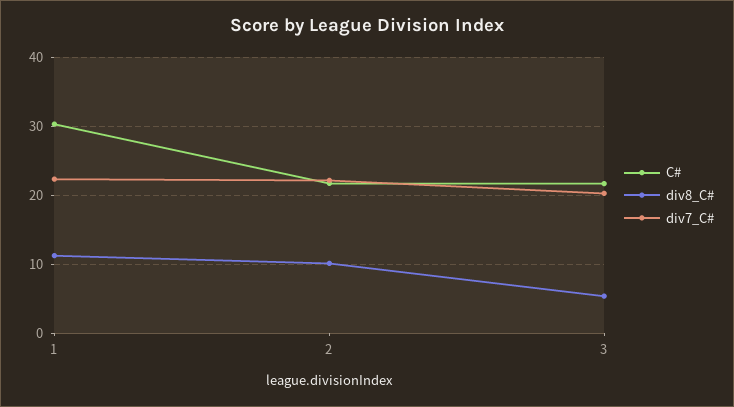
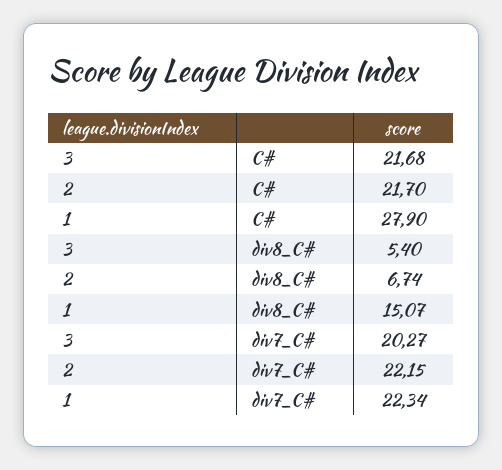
  {
    "C#": {
-     "1": 30,
+     "1": 27.9,
      "2": 21.7,
      "3": 21.68
    },
    "div8_C#": {
-     "1": 11,
+     "1": 15.07,
-     "2": 10,
+     "2": 6.74,
      "3": 5.4
    },
    "div7_C#": {
      "1": 22.34,
      "2": 22.15,
      "3": 20.27
    }
  }

